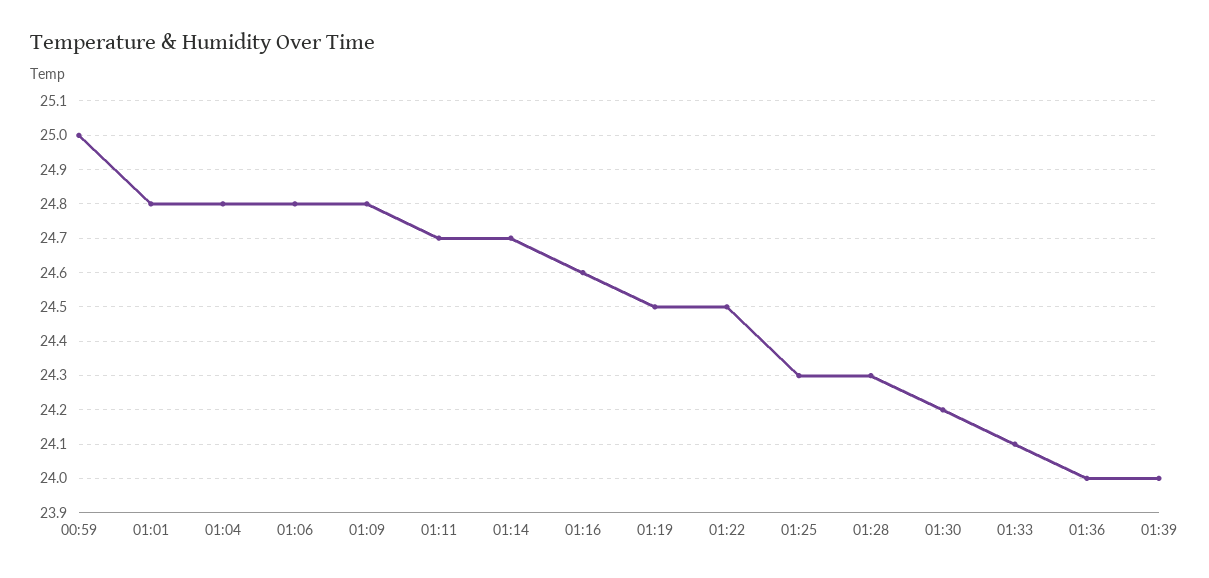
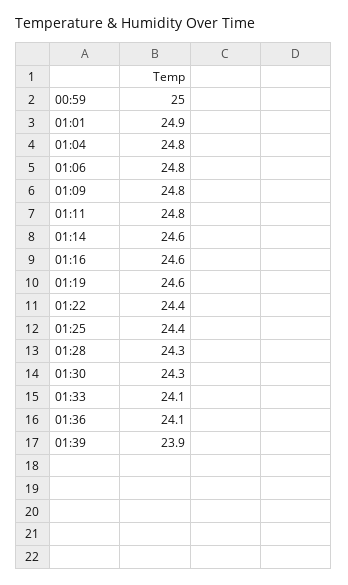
  {
    "00:59": 25,
-   "01:01": 24.8,
+   "01:01": 24.9,
    "01:04": 24.8,
    "01:06": 24.8,
    "01:09": 24.8,
-   "01:11": 24.7,
+   "01:11": 24.8,
-   "01:14": 24.7,
+   "01:14": 24.6,
    "01:16": 24.6,
-   "01:19": 24.5,
+   "01:19": 24.6,
-   "01:22": 24.5,
+   "01:22": 24.4,
-   "01:25": 24.3,
+   "01:25": 24.4,
    "01:28": 24.3,
-   "01:30": 24.2,
+   "01:30": 24.3,
    "01:33": 24.1,
-   "01:36": 24,
+   "01:36": 24.1,
-   "01:39": 24
+   "01:39": 23.9
  }

